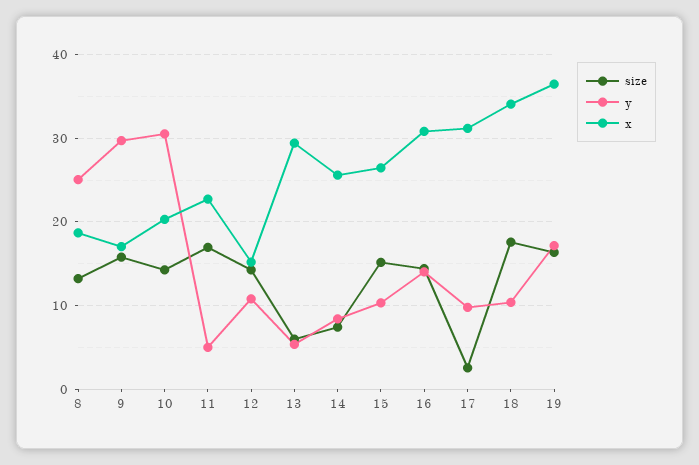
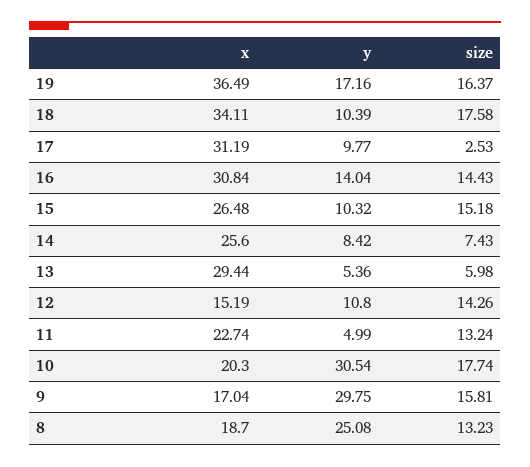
  {
    "size": {
      "8": 13.23,
      "9": 15.81,
-     "10": 14,
+     "10": 17.74,
-     "11": 17,
+     "11": 13.24,
      "12": 14.26,
      "13": 5.98,
      "14": 7.43,
      "15": 15.18,
      "16": 14.43,
      "17": 2.53,
      "18": 17.58,
      "19": 16.37
    },
    "y": {
      "8": 25.08,
      "9": 29.75,
      "10": 30.54,
      "11": 4.99,
      "12": 10.8,
      "13": 5.36,
      "14": 8.42,
      "15": 10.32,
      "16": 14.04,
      "17": 9.77,
      "18": 10.39,
      "19": 17.16
    },
    "x": {
      "8": 18.7,
      "9": 17.04,
      "10": 20.3,
      "11": 22.74,
      "12": 15.19,
      "13": 29.44,
      "14": 25.6,
      "15": 26.48,
      "16": 30.84,
      "17": 31.19,
      "18": 34.11,
      "19": 36.49
    }
  }

